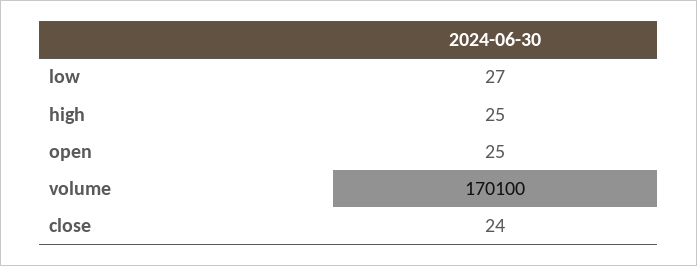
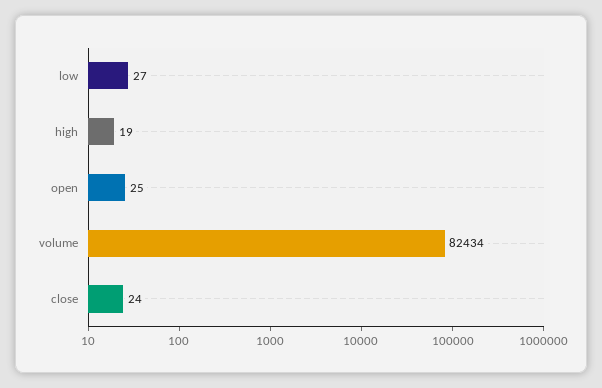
  {
    "low": 27,
-   "high": 25,
+   "high": 19,
    "open": 25,
-   "volume": 170100,
+   "volume": 82434,
    "close": 24
  }

